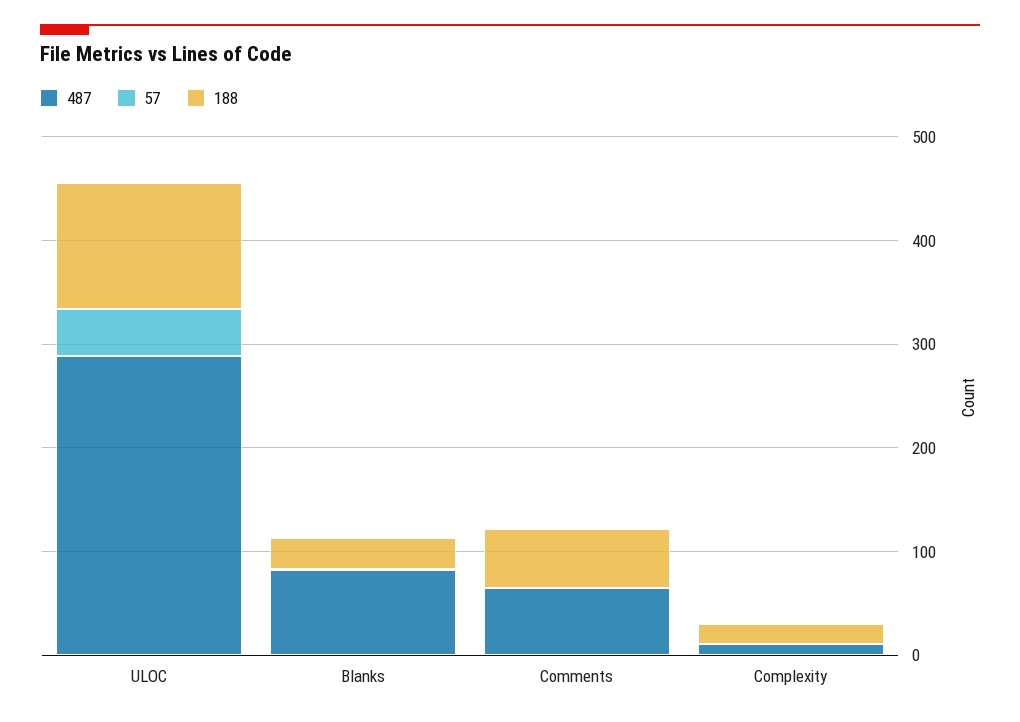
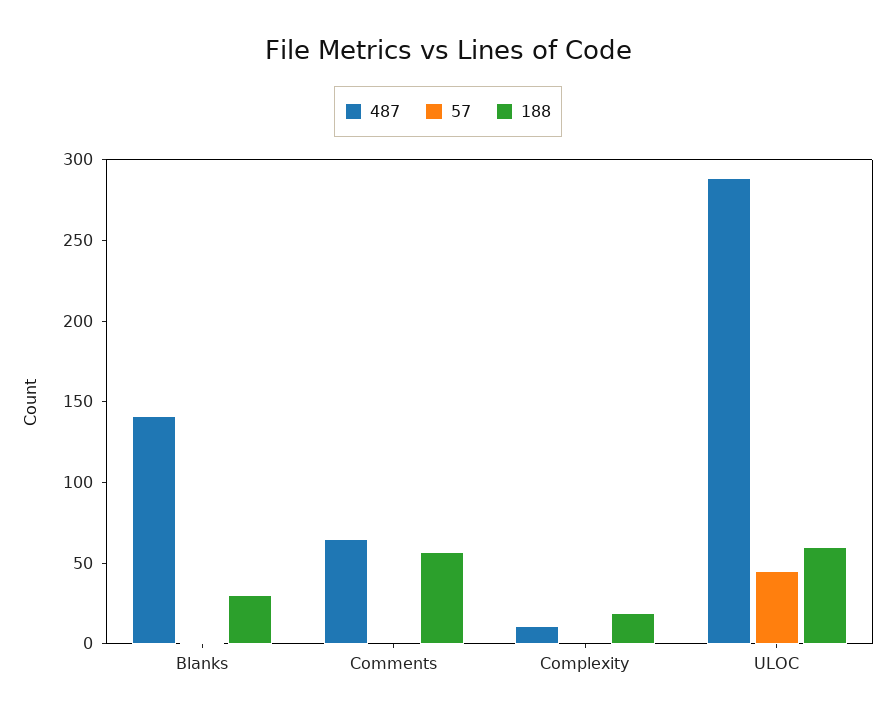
  {
    "487": {
      "ULOC": 290,
-     "Blanks": 80,
+     "Blanks": 140,
      "Comments": 70,
      "Complexity": 10
    },
    "57": {
      "ULOC": 50,
      "Blanks": 0,
      "Comments": 0,
      "Complexity": 0
    },
    "188": {
-     "ULOC": 120,
+     "ULOC": 60,
      "Blanks": 30,
      "Comments": 60,
      "Complexity": 20
    }
  }

